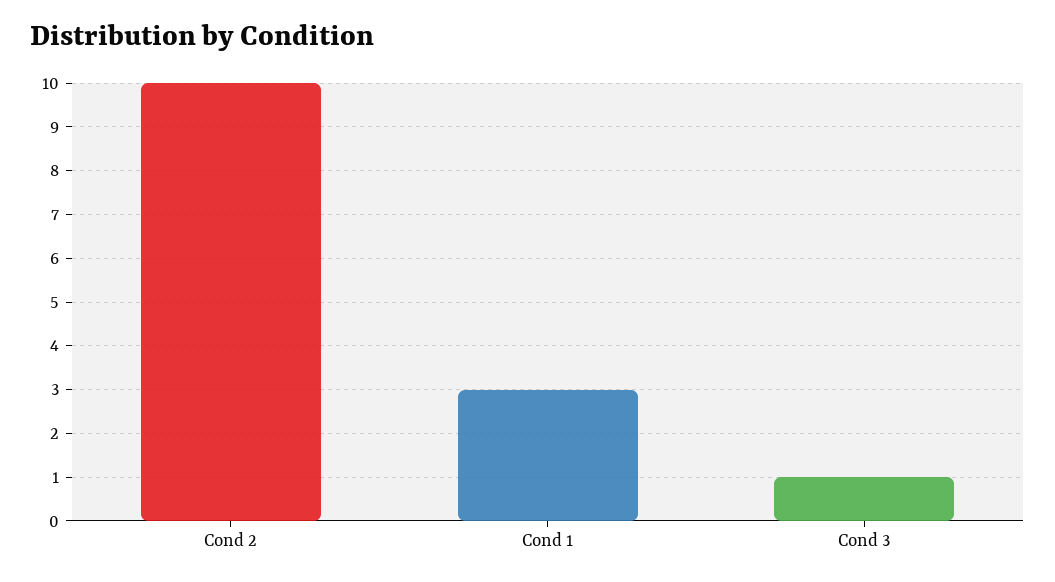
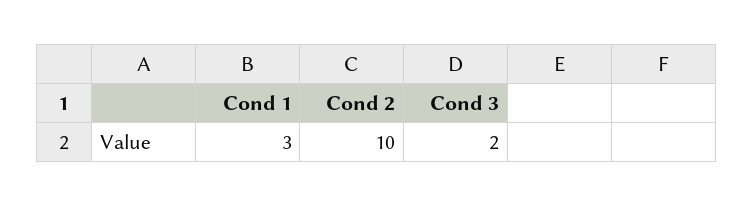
  {
    "Cond 2": 10,
    "Cond 1": 3,
-   "Cond 3": 1
+   "Cond 3": 2
  }

